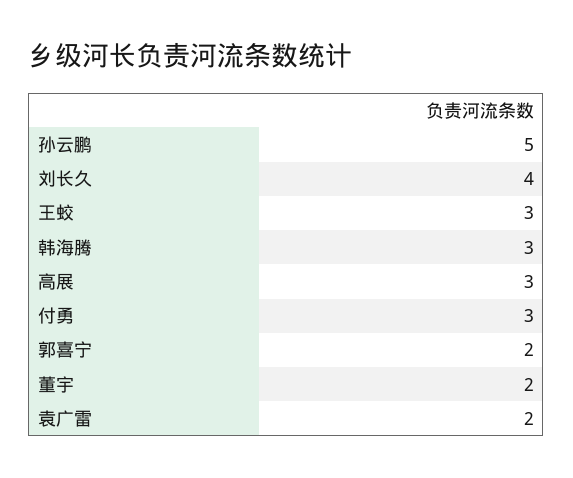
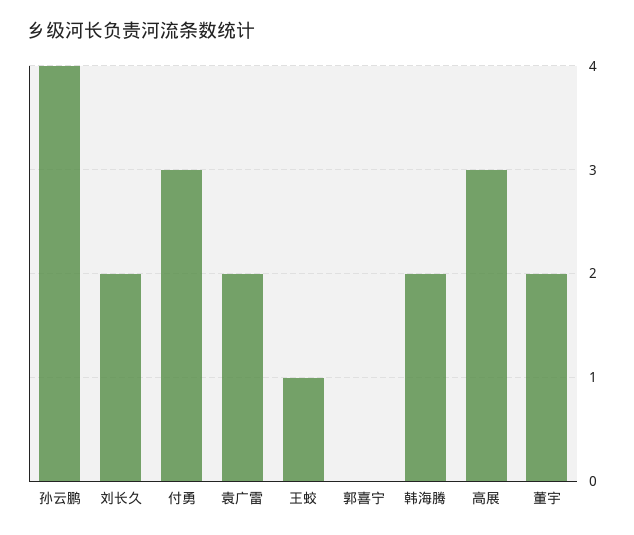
  {
-   "孙云鹏": 5,
+   "孙云鹏": 4,
-   "刘长久": 4,
+   "刘长久": 2,
-   "王蛟": 3,
+   "王蛟": 1,
-   "韩海腾": 3,
+   "韩海腾": 2,
    "高展": 3,
    "付勇": 3,
-   "郭喜宁": 2,
+   "郭喜宁": 0,
    "董宇": 2,
    "袁广雷": 2
  }

